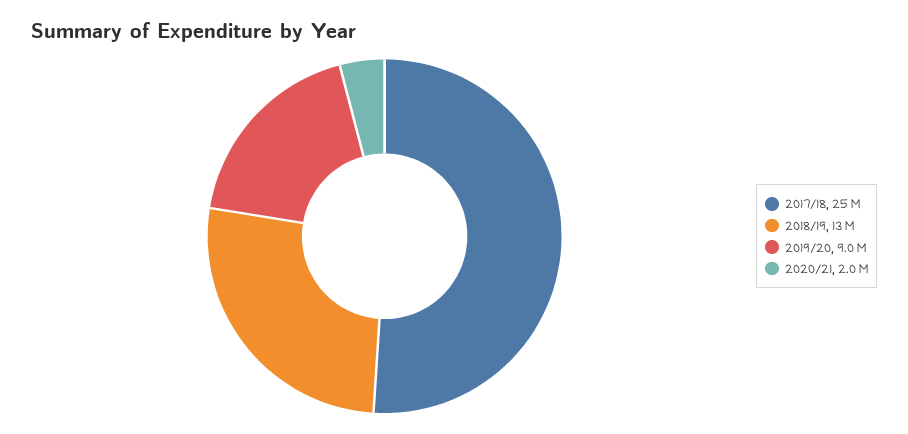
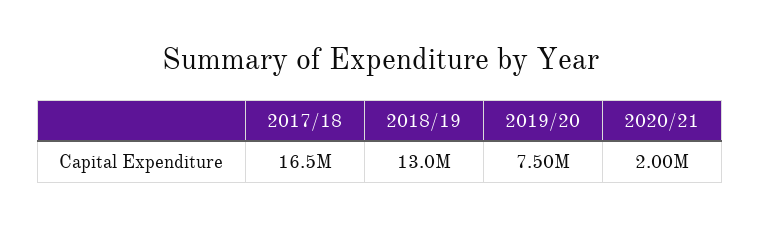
  {
-   "2017/18": 25000000,
+   "2017/18": 16500000,
    "2018/19": 13000000,
-   "2019/20": 9000000,
+   "2019/20": 7500000,
    "2020/21": 2000000
  }

